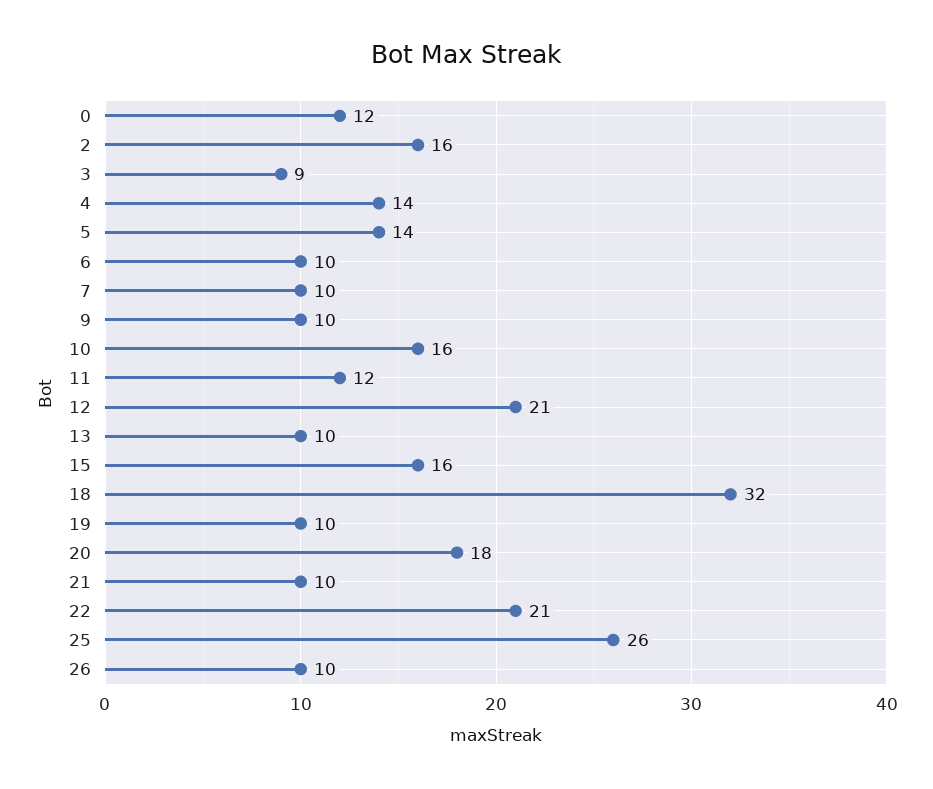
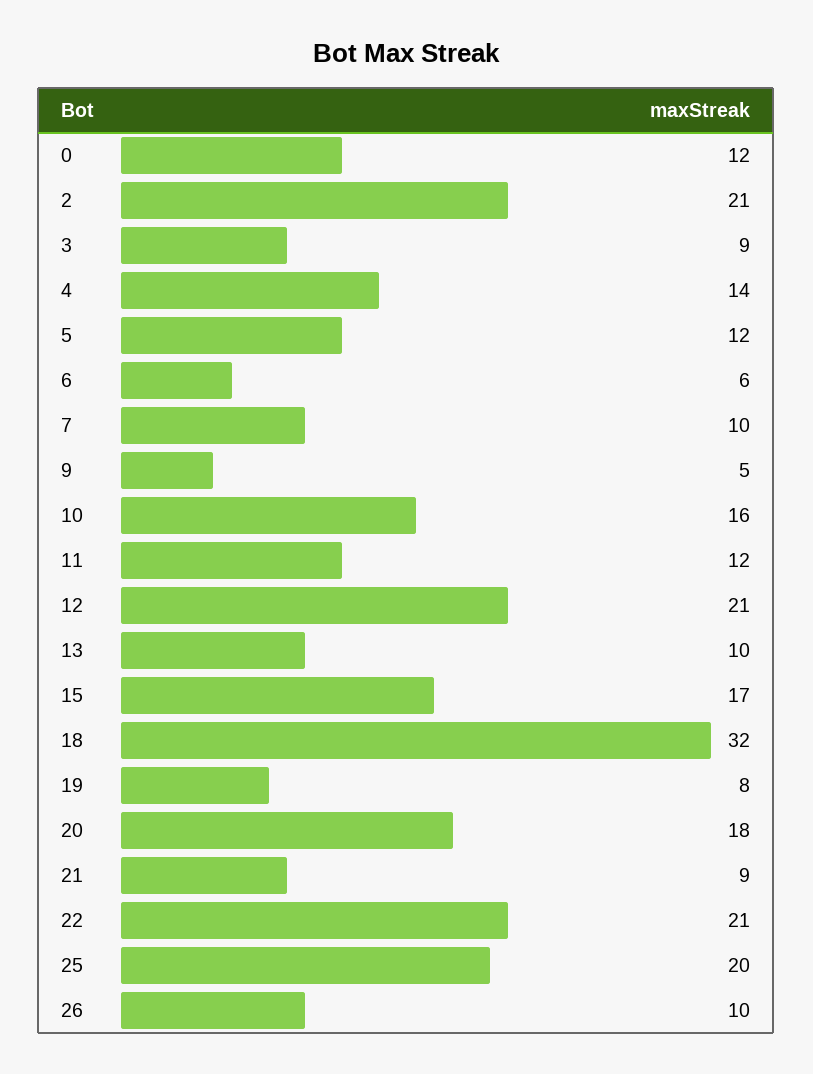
  {
    "0": 12,
-   "2": 16,
+   "2": 21,
    "3": 9,
    "4": 14,
-   "5": 14,
+   "5": 12,
-   "6": 10,
+   "6": 6,
    "7": 10,
-   "9": 10,
+   "9": 5,
    "10": 16,
    "11": 12,
    "12": 21,
    "13": 10,
-   "15": 16,
+   "15": 17,
    "18": 32,
-   "19": 10,
+   "19": 8,
    "20": 18,
-   "21": 10,
+   "21": 9,
    "22": 21,
-   "25": 26,
+   "25": 20,
    "26": 10
  }

